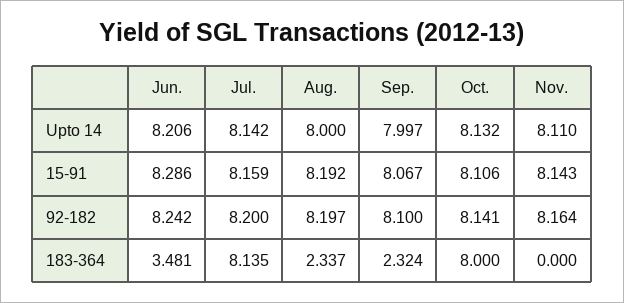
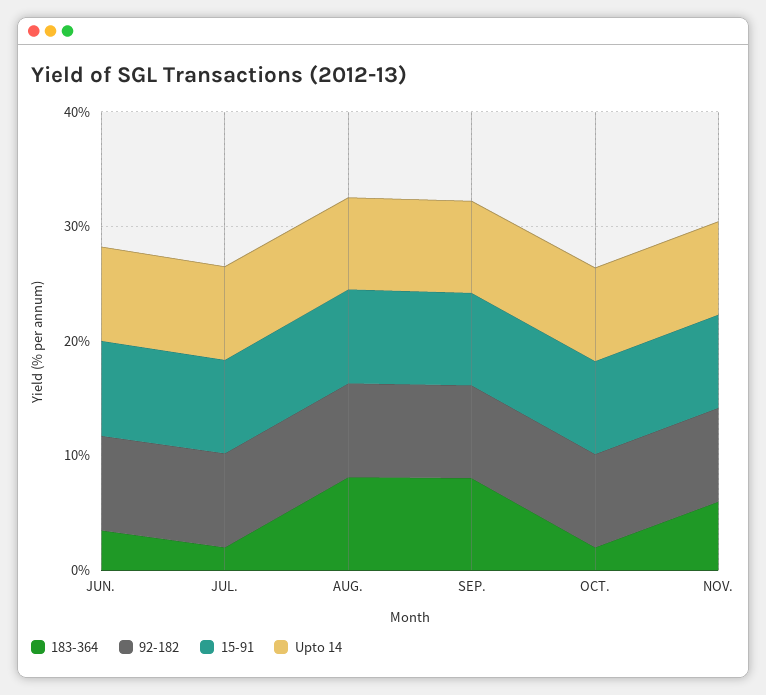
  {
    "Upto 14": {
      "Jun.": 8.206,
      "Jul.": 8.142,
      "Aug.": 8,
      "Sep.": 7.997,
      "Oct.": 8.132,
      "Nov.": 8.11
    },
    "15-91": {
      "Jun.": 8.286,
      "Jul.": 8.159,
      "Aug.": 8.192,
      "Sep.": 8.067,
      "Oct.": 8.106,
      "Nov.": 8.143
    },
    "92-182": {
      "Jun.": 8.242,
      "Jul.": 8.2,
      "Aug.": 8.197,
      "Sep.": 8.1,
      "Oct.": 8.141,
      "Nov.": 8.164
    },
    "183-364": {
      "Jun.": 3.481,
-     "Jul.": 8.135,
+     "Jul.": 2,
-     "Aug.": 2.337,
+     "Aug.": 8,
-     "Sep.": 2.324,
+     "Sep.": 8,
-     "Oct.": 8,
+     "Oct.": 2,
-     "Nov.": 0
+     "Nov.": 6
    }
  }

